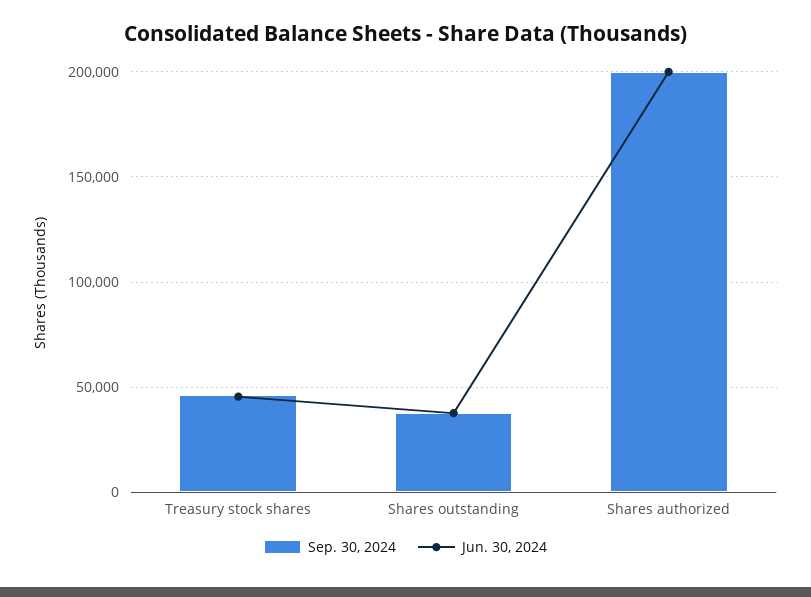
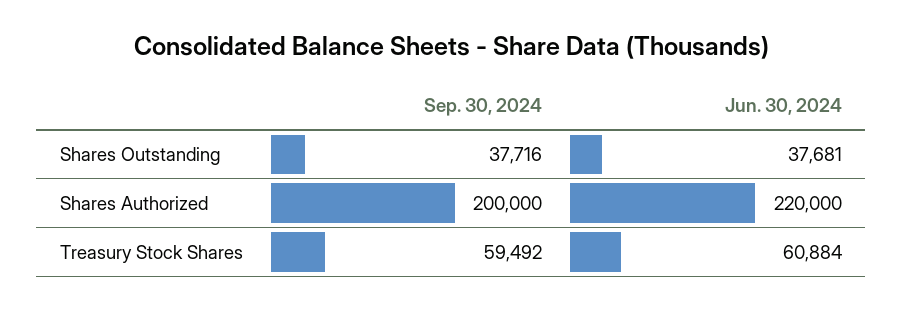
  {
    "Sep. 30, 2024": {
-     "Treasury stock shares": 45000,
+     "Treasury stock shares": 59492,
      "Shares outstanding": 37716,
      "Shares authorized": 200000
    },
    "Jun. 30, 2024": {
-     "Treasury stock shares": 45000,
+     "Treasury stock shares": 60884,
      "Shares outstanding": 37681,
-     "Shares authorized": 200000
+     "Shares authorized": 220000
    }
  }

